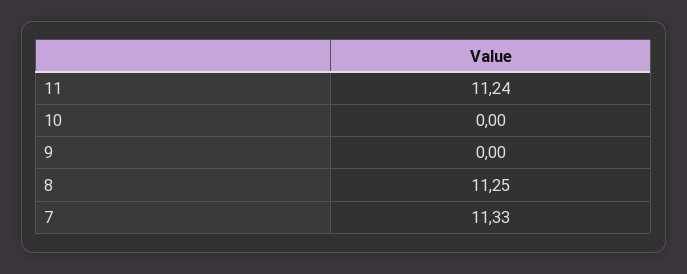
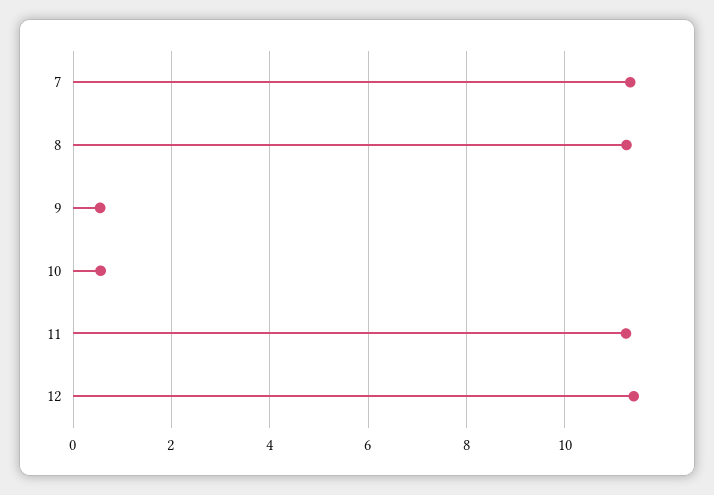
  {
    "11": 11.24,
-   "10": 0,
+   "10": 0.6,
-   "9": 0,
+   "9": 0.6,
    "8": 11.25,
-   "7": 11.33
+   "7": 11.33,
+   "12": 11.4
  }

